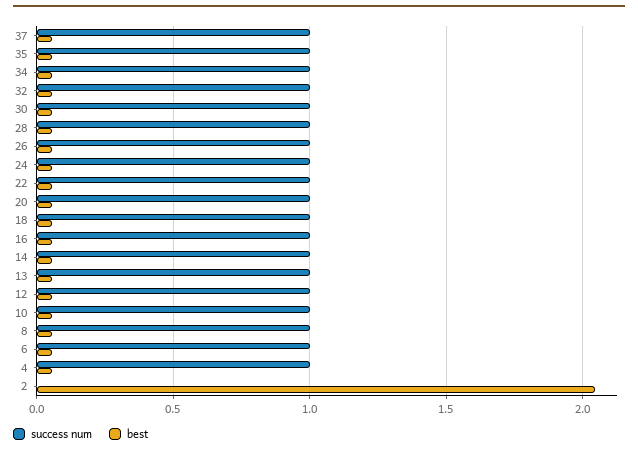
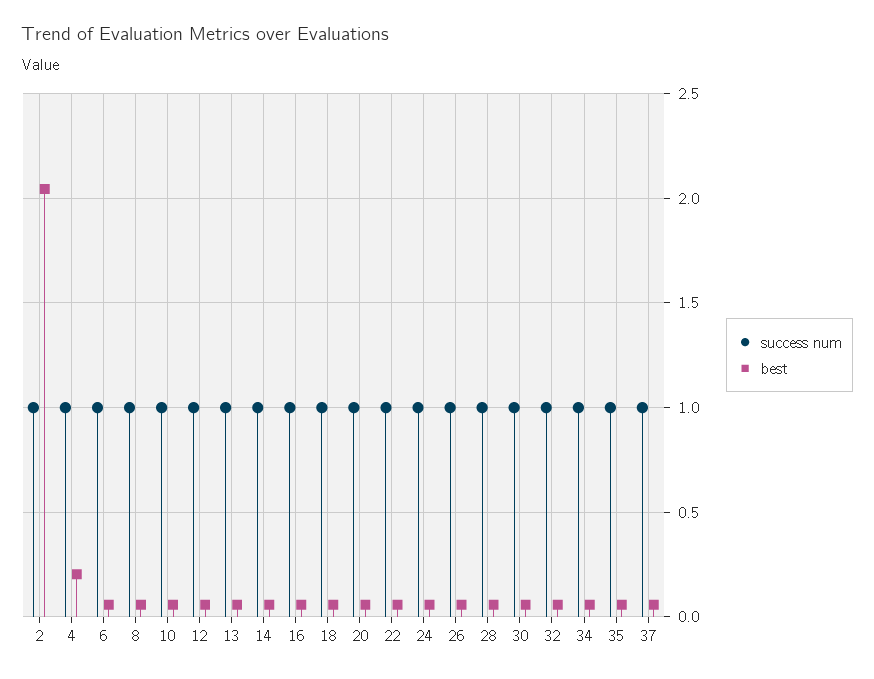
  {
    "success num": {
      "37": 1,
      "35": 1,
      "34": 1,
      "32": 1,
      "30": 1,
      "28": 1,
      "26": 1,
      "24": 1,
      "22": 1,
      "20": 1,
      "18": 1,
      "16": 1,
      "14": 1,
      "13": 1,
      "12": 1,
      "10": 1,
      "8": 1,
      "6": 1,
      "4": 1,
-     "2": 0
+     "2": 1
    },
    "best": {
      "37": 0.05,
      "35": 0.05,
      "34": 0.05,
      "32": 0.05,
      "30": 0.05,
      "28": 0.05,
      "26": 0.05,
      "24": 0.05,
      "22": 0.05,
      "20": 0.05,
      "18": 0.05,
      "16": 0.05,
      "14": 0.05,
      "13": 0.05,
      "12": 0.05,
      "10": 0.05,
      "8": 0.05,
      "6": 0.05,
-     "4": 0.05,
+     "4": 0.2,
      "2": 2.05
    }
  }

